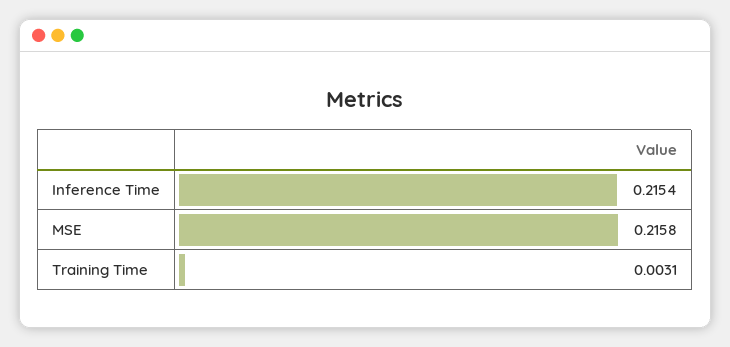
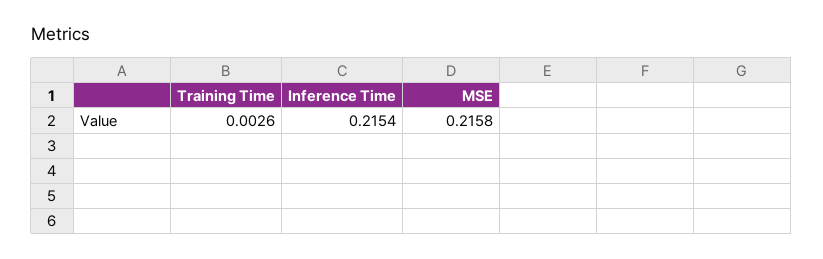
  {
    "Inference Time": 0.2154,
    "MSE": 0.2158,
-   "Training Time": 0.0031
+   "Training Time": 0.0026
  }

